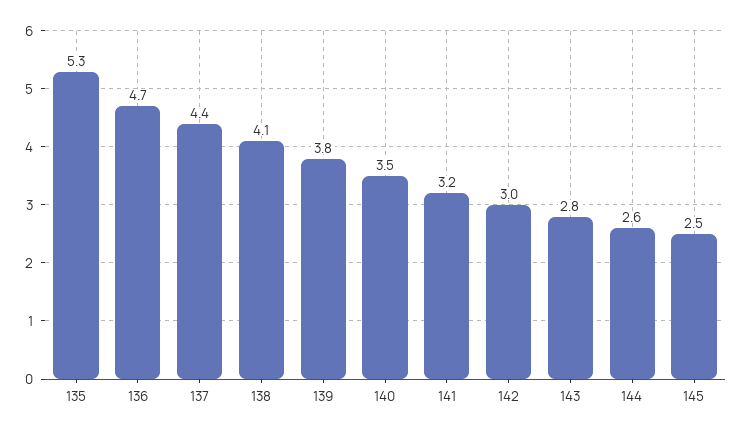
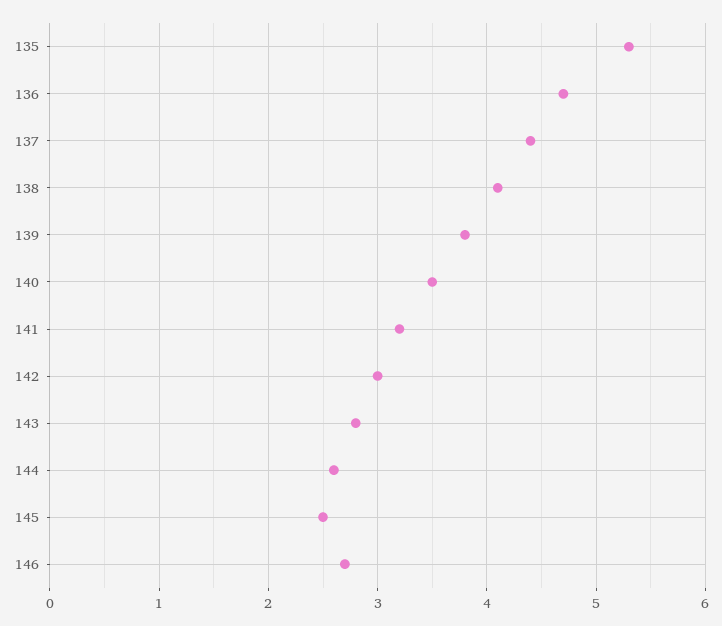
  {
    "135": 5.3,
    "136": 4.7,
    "137": 4.4,
    "138": 4.1,
    "139": 3.8,
    "140": 3.5,
    "141": 3.2,
    "142": 3,
    "143": 2.8,
    "144": 2.6,
-   "145": 2.5
+   "145": 2.5,
+   "146": 2.7
  }

